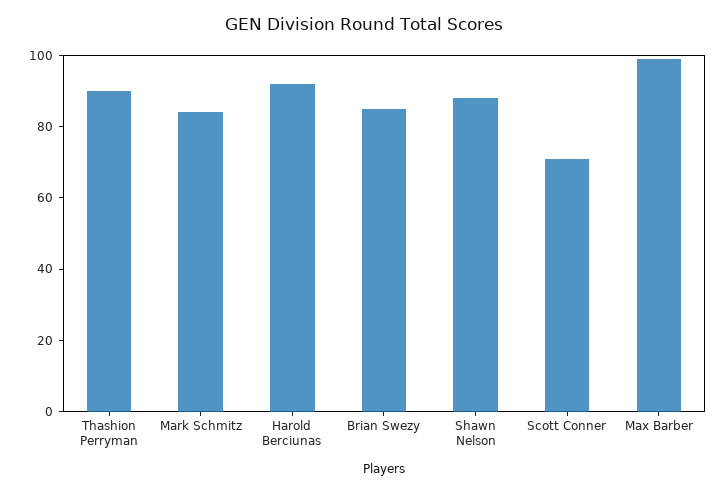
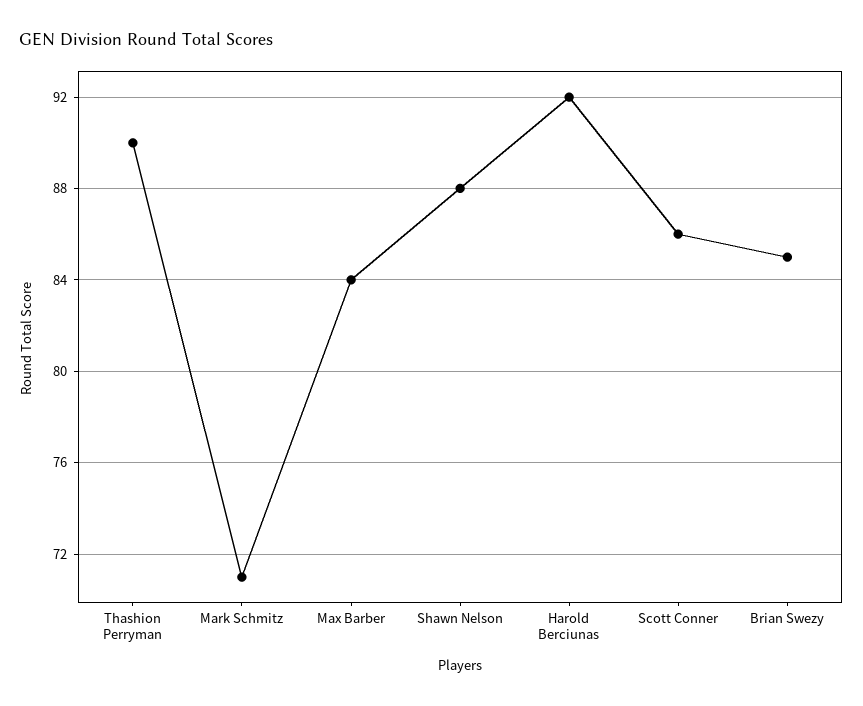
  {
    "Thashion Perryman": 90,
-   "Mark Schmitz": 85,
+   "Mark Schmitz": 71,
    "Harold Berciunas": 92,
    "Brian Swezy": 85,
    "Shawn Nelson": 88,
-   "Scott Conner": 70,
+   "Scott Conner": 86,
-   "Max Barber": 100
+   "Max Barber": 84
  }

